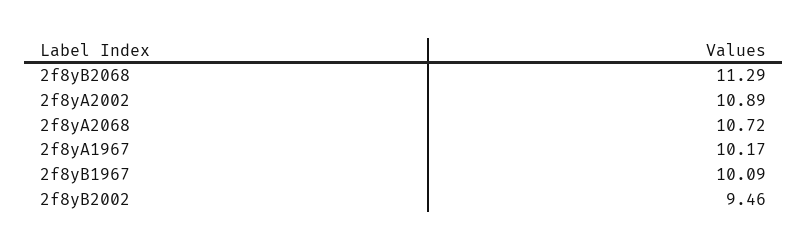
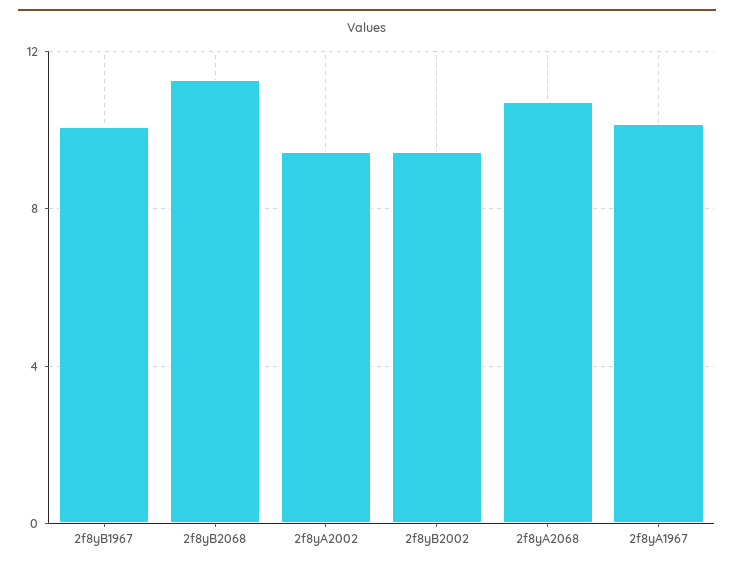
  {
    "2f8yB2068": 11.29,
-   "2f8yA2002": 10.89,
+   "2f8yA2002": 9.5,
    "2f8yA2068": 10.72,
    "2f8yA1967": 10.17,
    "2f8yB1967": 10.09,
    "2f8yB2002": 9.46
  }

